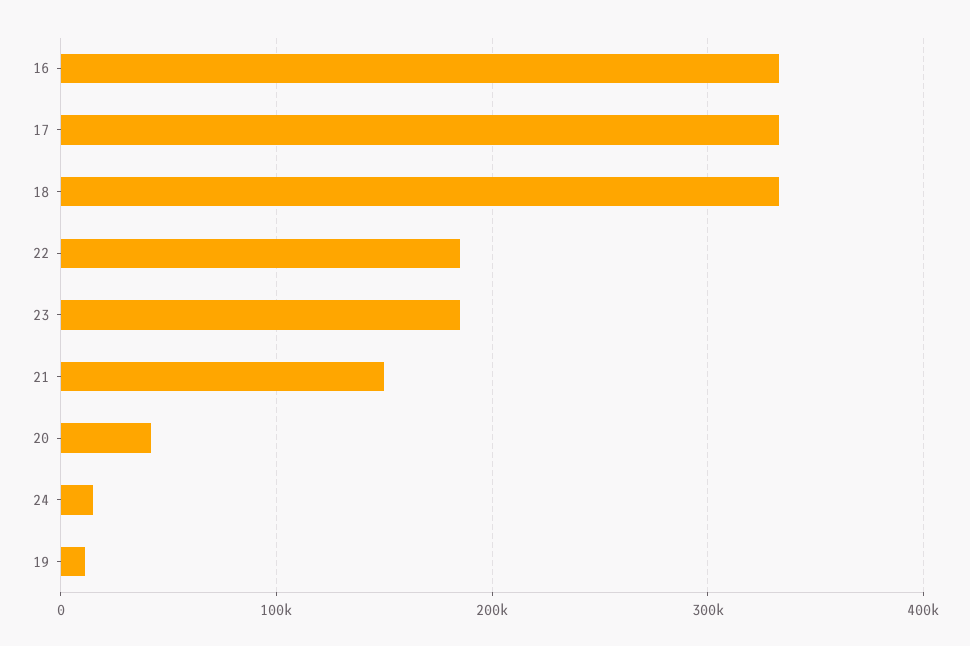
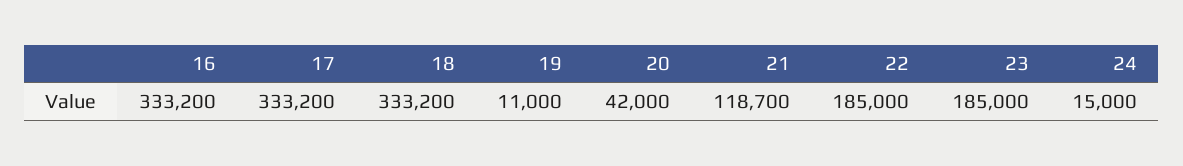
  {
    "16": 333200,
    "17": 333200,
    "18": 333200,
    "22": 185000,
    "23": 185000,
-   "21": 150000,
+   "21": 118700,
    "20": 42000,
    "24": 15000,
    "19": 11000
  }

